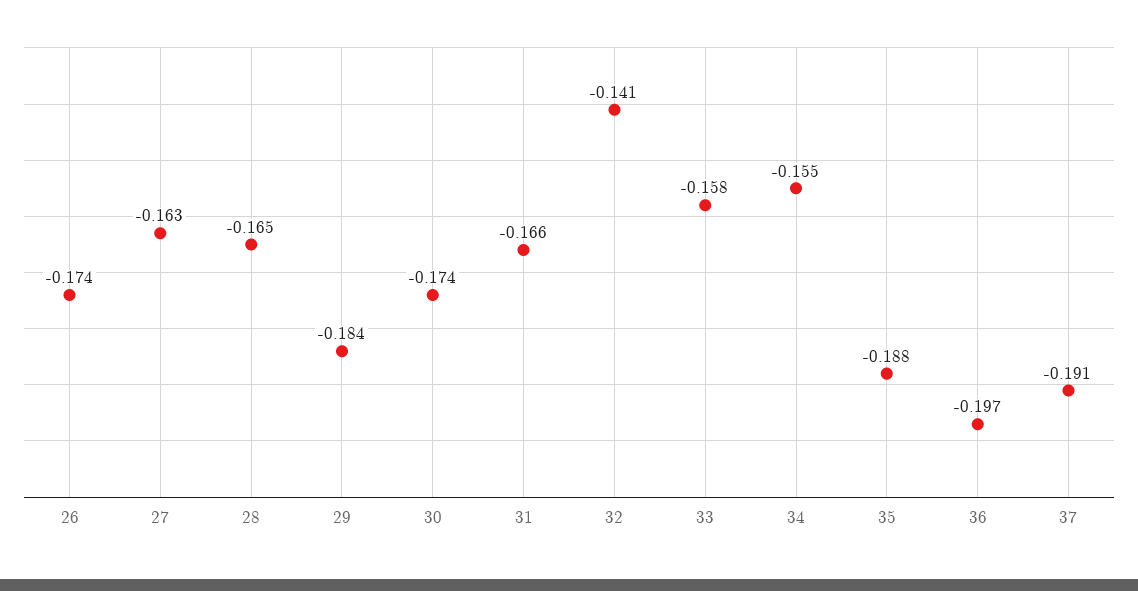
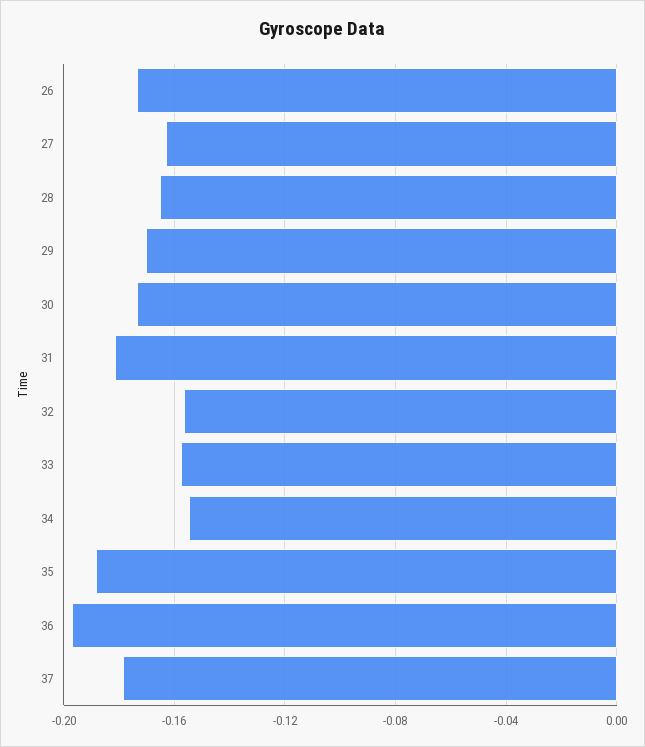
  {
    "26": -0.174,
    "27": -0.163,
    "28": -0.165,
-   "29": -0.184,
+   "29": -0.17,
    "30": -0.174,
-   "31": -0.166,
+   "31": -0.18,
-   "32": -0.141,
+   "32": -0.155,
    "33": -0.158,
    "34": -0.155,
    "35": -0.188,
    "36": -0.197,
-   "37": -0.191
+   "37": -0.18
  }

